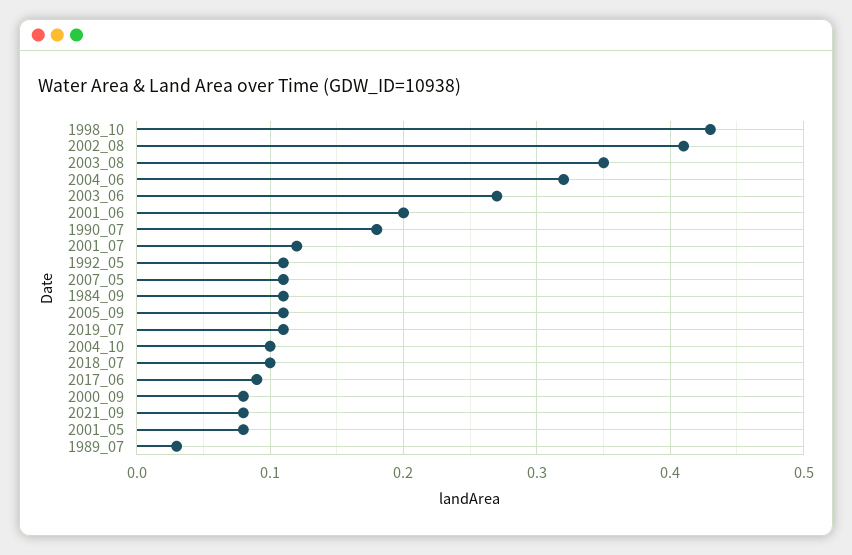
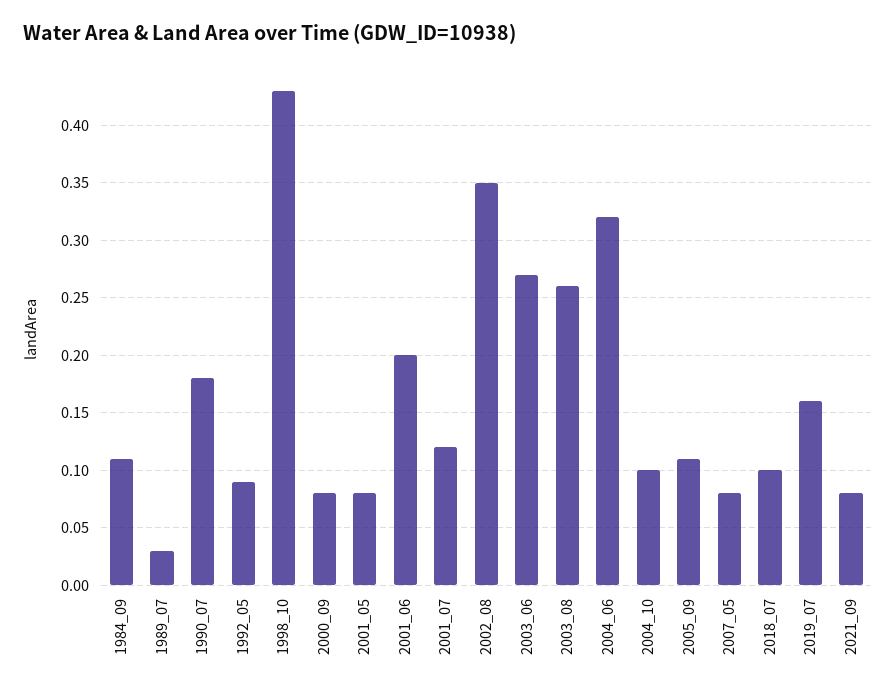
  {
    "1998_10": 0.43,
-   "2002_08": 0.41,
+   "2002_08": 0.35,
-   "2003_08": 0.35,
+   "2003_08": 0.26,
    "2004_06": 0.32,
    "2003_06": 0.27,
    "2001_06": 0.2,
    "1990_07": 0.18,
    "2001_07": 0.12,
-   "1992_05": 0.11,
+   "1992_05": 0.09,
-   "2007_05": 0.11,
+   "2007_05": 0.08,
    "1984_09": 0.11,
    "2005_09": 0.11,
-   "2019_07": 0.11,
+   "2019_07": 0.16,
    "2004_10": 0.1,
    "2018_07": 0.1,
-   "2017_06": 0.09,
    "2000_09": 0.08,
    "2021_09": 0.08,
    "2001_05": 0.08,
    "1989_07": 0.03
  }

